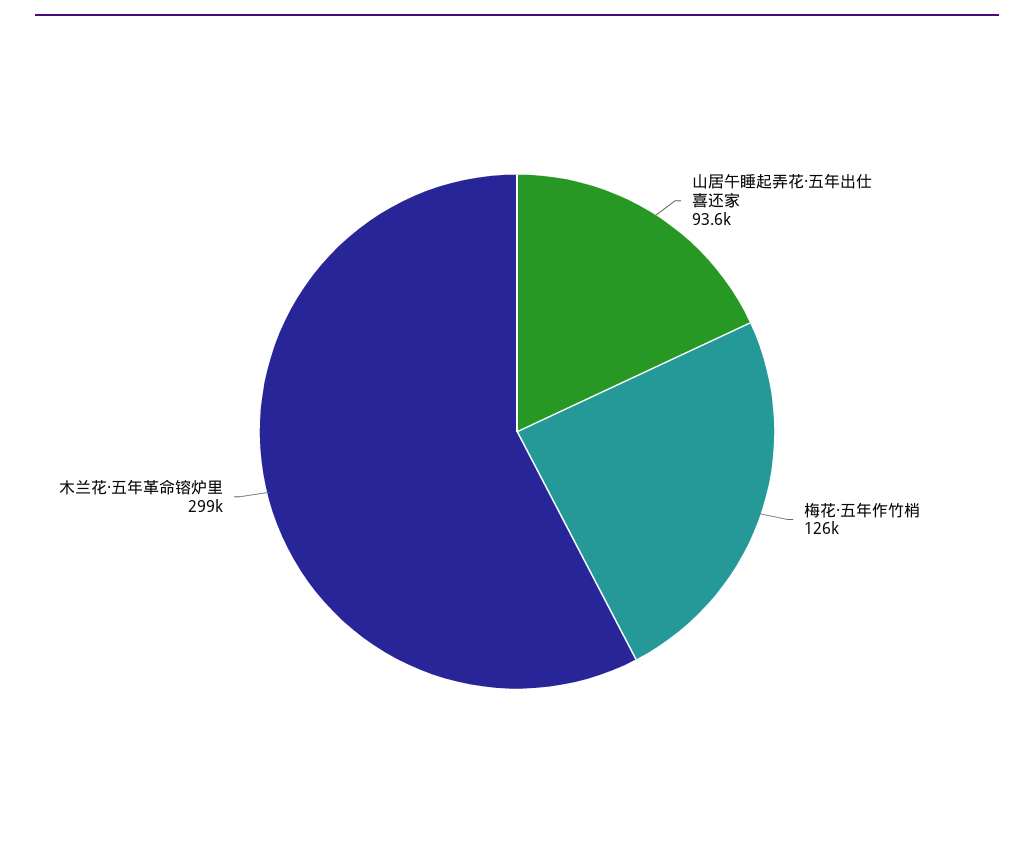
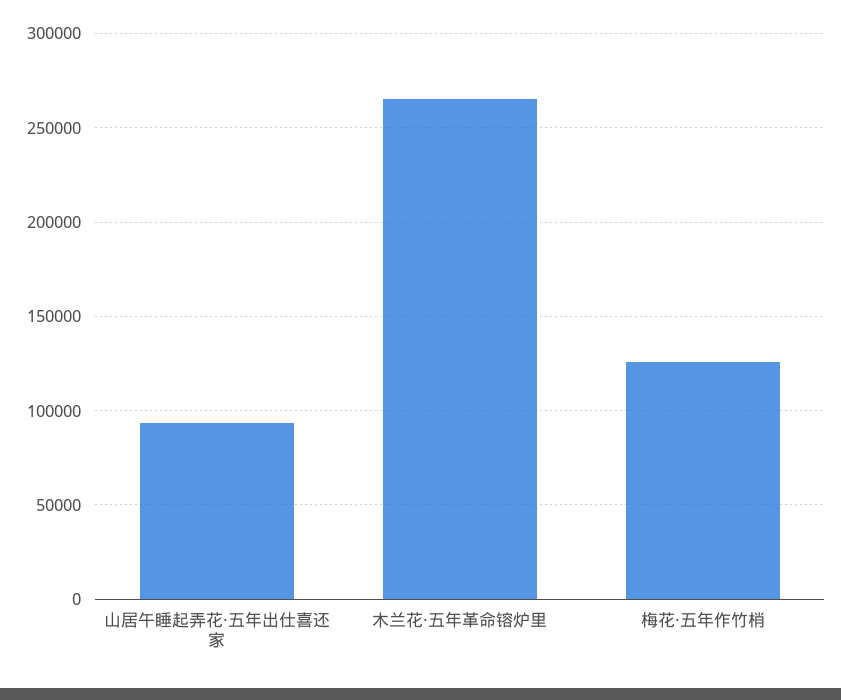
  {
    "山居午睡起弄花·五年出仕喜还家": 93600,
    "梅花·五年作竹梢": 126000,
-   "木兰花·五年革命镕炉里": 299000
+   "木兰花·五年革命镕炉里": 265000
  }

